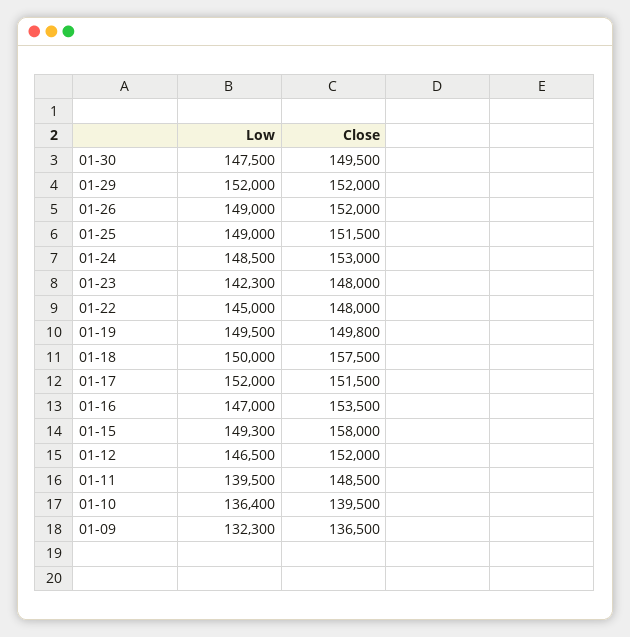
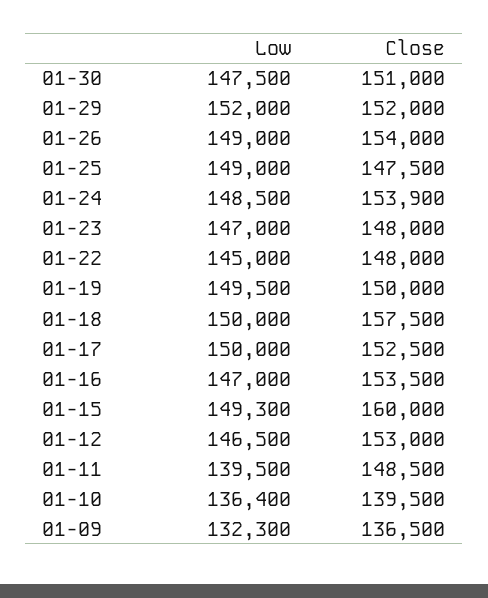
  {
    "Low": {
      "01-30": 147500,
      "01-29": 152000,
      "01-26": 149000,
      "01-25": 149000,
      "01-24": 148500,
-     "01-23": 142300,
+     "01-23": 147000,
      "01-22": 145000,
      "01-19": 149500,
      "01-18": 150000,
-     "01-17": 152000,
+     "01-17": 150000,
      "01-16": 147000,
      "01-15": 149300,
      "01-12": 146500,
      "01-11": 139500,
      "01-10": 136400,
      "01-09": 132300
    },
    "Close": {
-     "01-30": 149500,
+     "01-30": 151000,
      "01-29": 152000,
-     "01-26": 152000,
+     "01-26": 154000,
-     "01-25": 151500,
+     "01-25": 147500,
-     "01-24": 153000,
+     "01-24": 153900,
      "01-23": 148000,
      "01-22": 148000,
-     "01-19": 149800,
+     "01-19": 150000,
      "01-18": 157500,
-     "01-17": 151500,
+     "01-17": 152500,
      "01-16": 153500,
-     "01-15": 158000,
+     "01-15": 160000,
-     "01-12": 152000,
+     "01-12": 153000,
      "01-11": 148500,
      "01-10": 139500,
      "01-09": 136500
    }
  }

